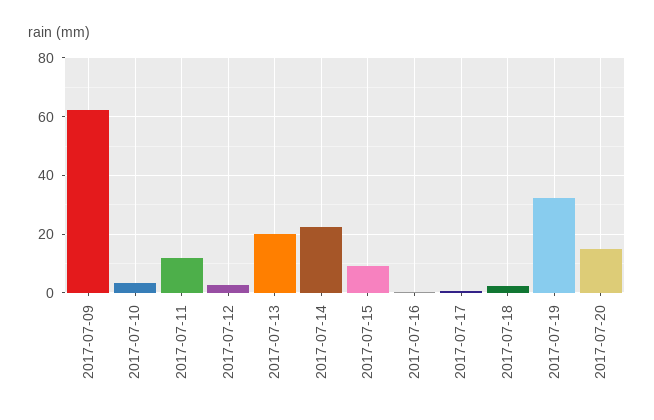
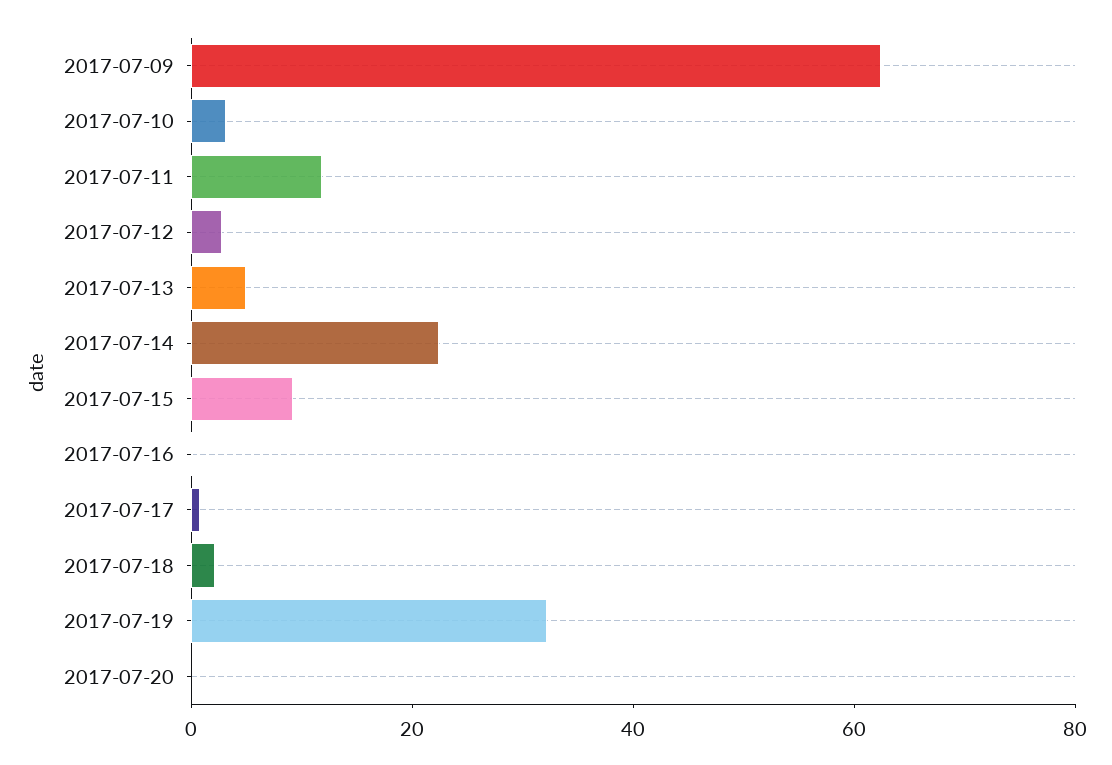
  {
    "2017-07-09": 62.5,
    "2017-07-10": 2.5,
    "2017-07-11": 12.5,
    "2017-07-12": 2.5,
-   "2017-07-13": 20,
+   "2017-07-13": 5,
    "2017-07-14": 22.5,
    "2017-07-15": 10,
    "2017-07-16": 0,
    "2017-07-17": 0,
    "2017-07-18": 2.5,
    "2017-07-19": 32.5,
-   "2017-07-20": 15
+   "2017-07-20": 0
  }

